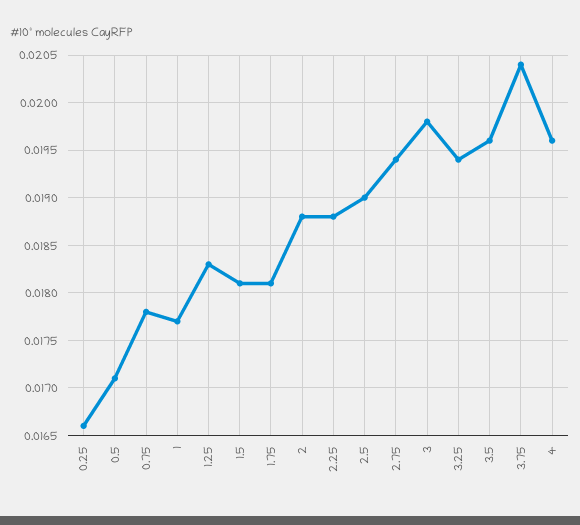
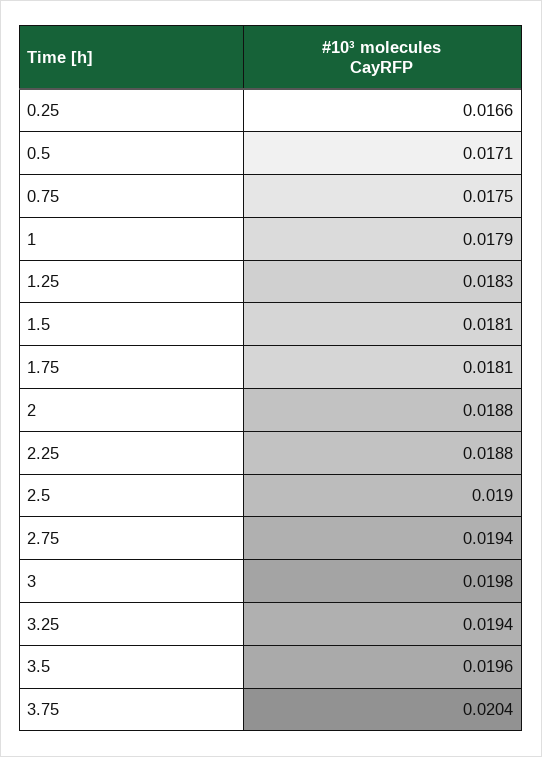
  {
    "0.25": 0.0166,
    "0.5": 0.0171,
-   "0.75": 0.0178,
+   "0.75": 0.0175,
-   "1": 0.0177,
+   "1": 0.0179,
    "1.25": 0.0183,
    "1.5": 0.0181,
    "1.75": 0.0181,
    "2": 0.0188,
    "2.25": 0.0188,
    "2.5": 0.019,
    "2.75": 0.0194,
    "3": 0.0198,
    "3.25": 0.0194,
    "3.5": 0.0196,
-   "3.75": 0.0204,
+   "3.75": 0.0204
-   "4": 0.0196
  }

